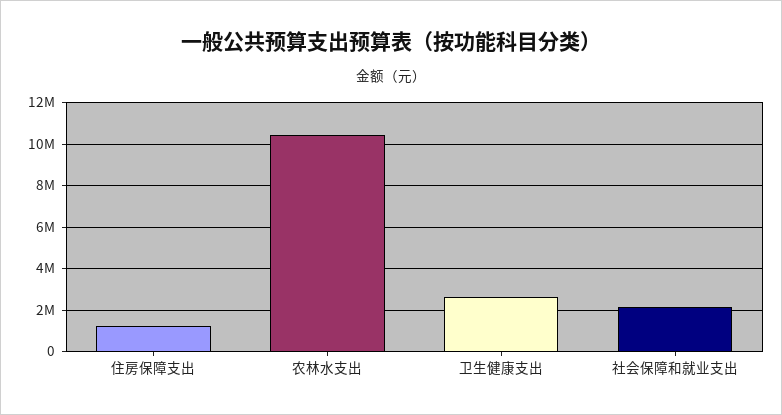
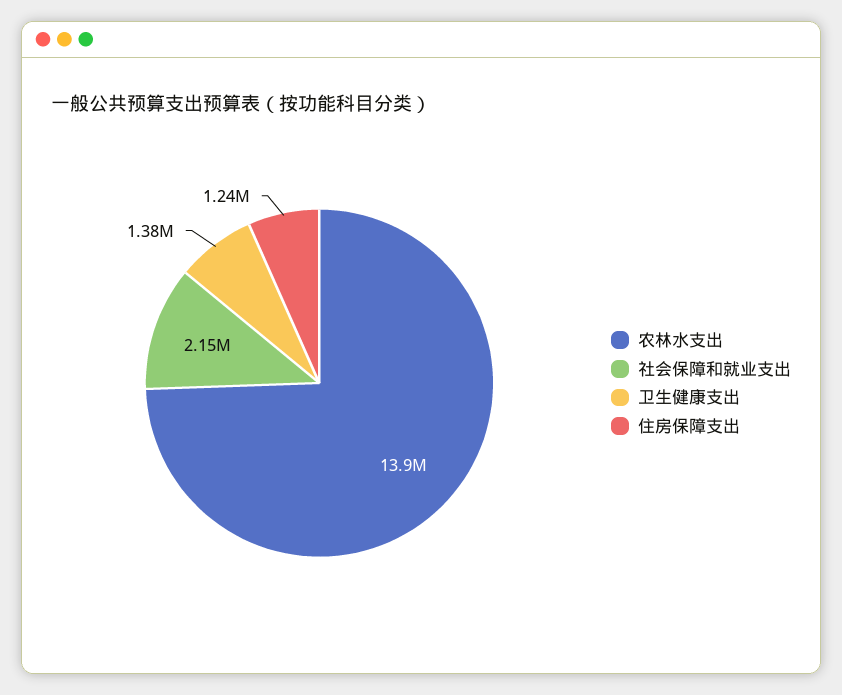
  {
    "住房保障支出": 1240000,
-   "农林水支出": 10500000,
+   "农林水支出": 13900000,
-   "卫生健康支出": 2500000,
+   "卫生健康支出": 1380000,
    "社会保障和就业支出": 2150000
  }

